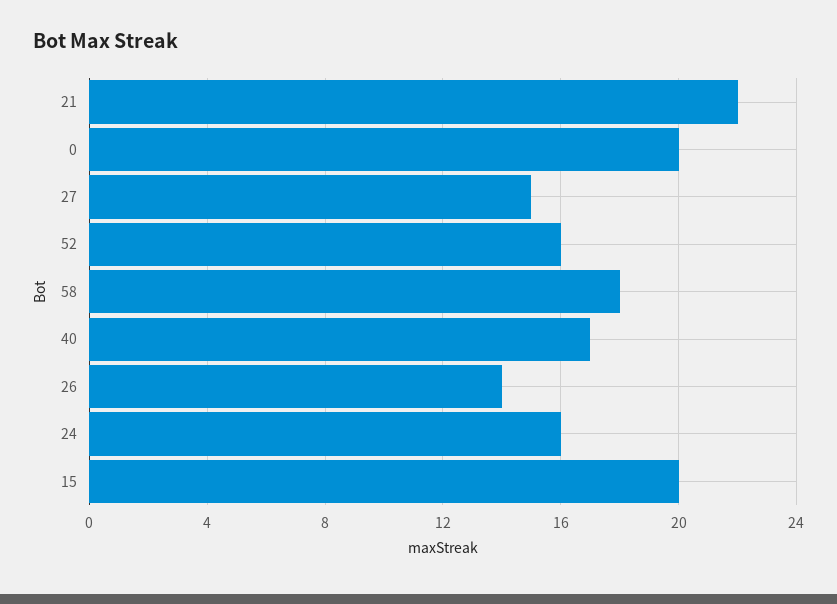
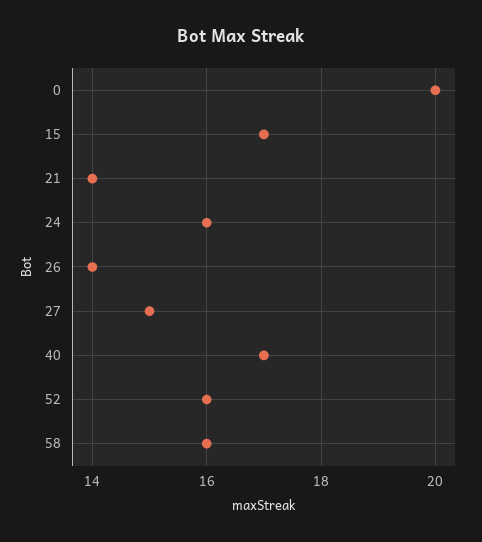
  {
-   "21": 22,
+   "21": 14,
    "0": 20,
    "27": 15,
    "52": 16,
-   "58": 18,
+   "58": 16,
    "40": 17,
    "26": 14,
    "24": 16,
-   "15": 20
+   "15": 17
  }

